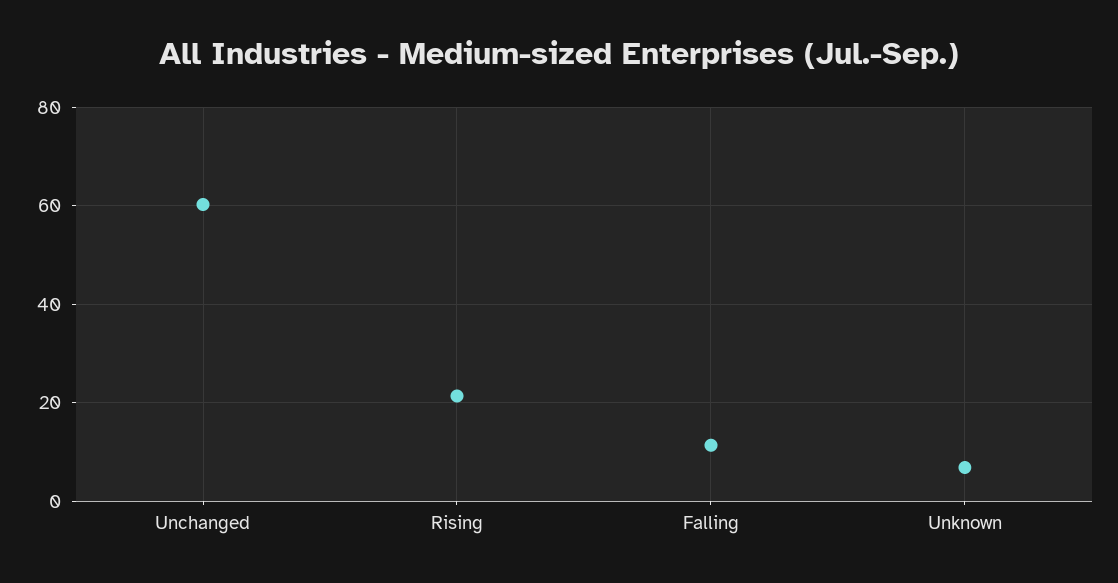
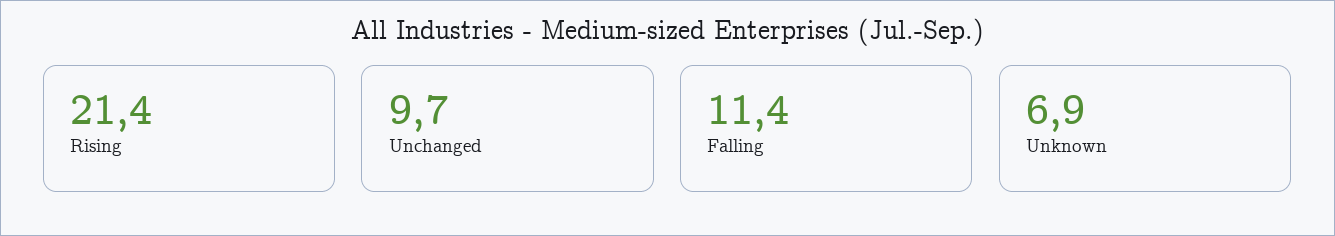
  {
-   "Unchanged": 60,
+   "Unchanged": 9.7,
    "Rising": 21.4,
    "Falling": 11.4,
    "Unknown": 6.9
  }

